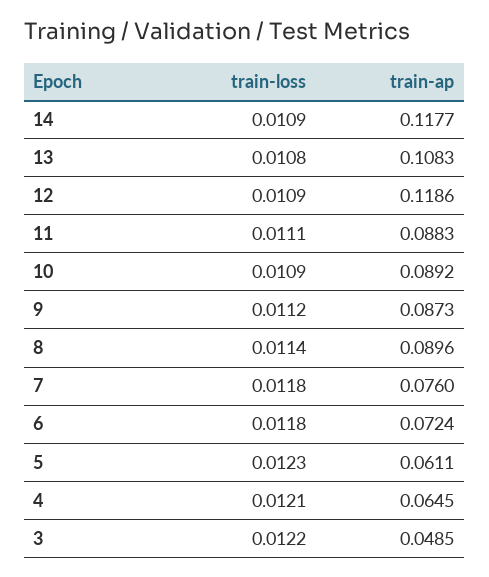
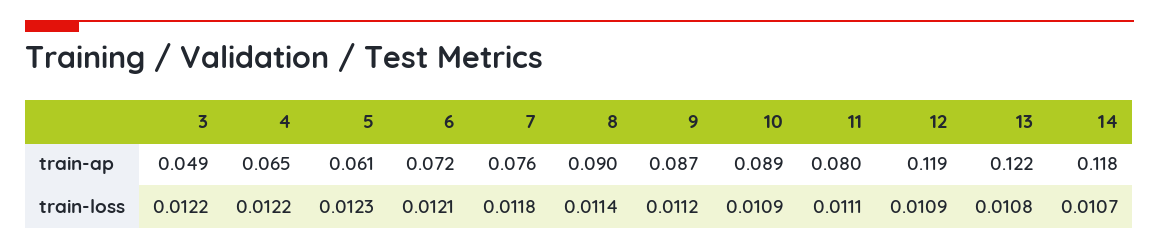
  {
    "train-loss": {
-     "14": 0.0109,
+     "14": 0.0107,
      "13": 0.0108,
      "12": 0.0109,
      "11": 0.0111,
      "10": 0.0109,
      "9": 0.0112,
      "8": 0.0114,
      "7": 0.0118,
-     "6": 0.0118,
+     "6": 0.0121,
      "5": 0.0123,
-     "4": 0.0121,
+     "4": 0.0122,
      "3": 0.0122
    },
    "train-ap": {
      "14": 0.1177,
-     "13": 0.1083,
+     "13": 0.122,
      "12": 0.1186,
-     "11": 0.0883,
+     "11": 0.08,
      "10": 0.0892,
      "9": 0.0873,
      "8": 0.0896,
      "7": 0.076,
      "6": 0.0724,
      "5": 0.0611,
      "4": 0.0645,
      "3": 0.0485
    }
  }

